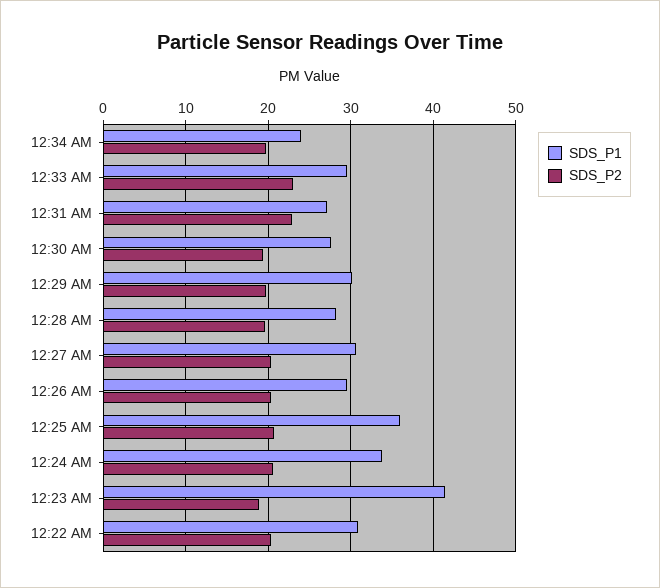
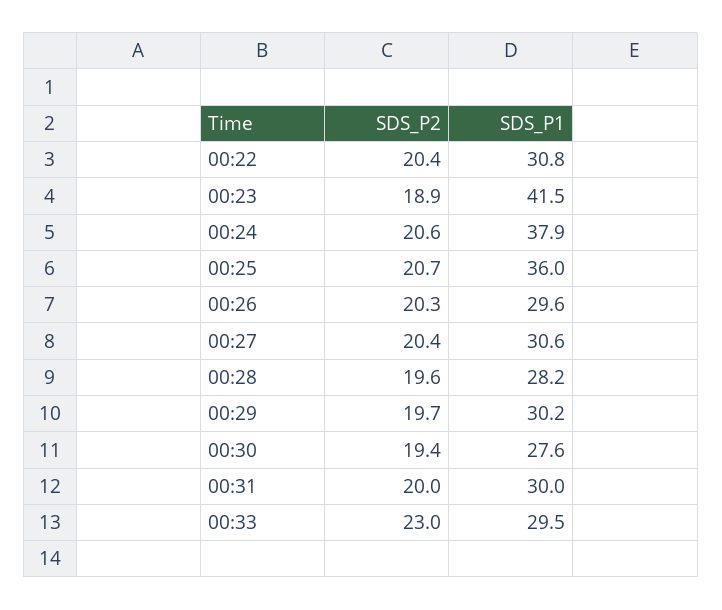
  {
    "SDS_P1": {
-     "12:34 AM": 24,
      "12:33 AM": 29.5,
-     "12:31 AM": 27,
+     "12:31 AM": 30,
      "12:30 AM": 27.6,
      "12:29 AM": 30.2,
      "12:28 AM": 28.2,
      "12:27 AM": 30.6,
      "12:26 AM": 29.6,
      "12:25 AM": 36,
-     "12:24 AM": 34,
+     "12:24 AM": 37.9,
      "12:23 AM": 41.5,
      "12:22 AM": 30.8
    },
    "SDS_P2": {
-     "12:34 AM": 20,
      "12:33 AM": 23,
-     "12:31 AM": 23,
+     "12:31 AM": 20,
      "12:30 AM": 19.4,
      "12:29 AM": 19.7,
      "12:28 AM": 19.6,
      "12:27 AM": 20.4,
      "12:26 AM": 20.3,
      "12:25 AM": 20.7,
      "12:24 AM": 20.6,
      "12:23 AM": 18.9,
      "12:22 AM": 20.4
    }
  }

